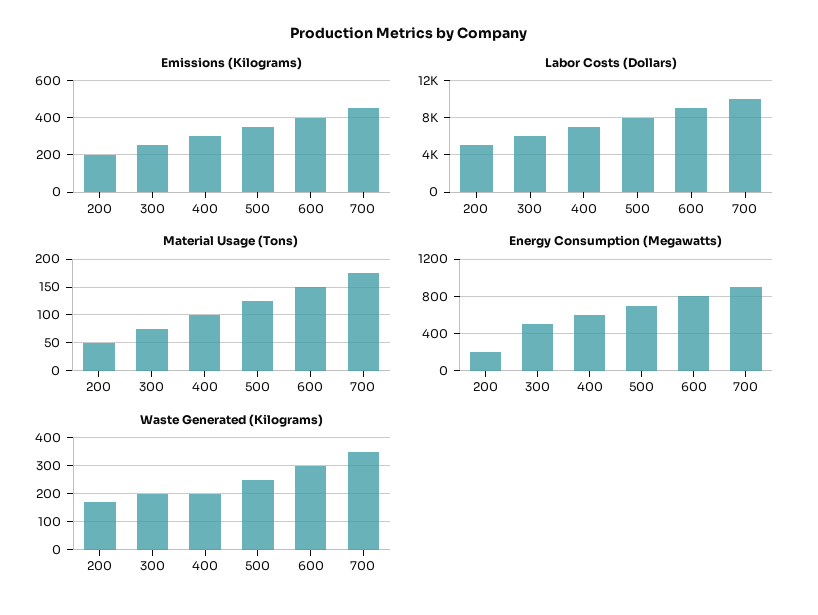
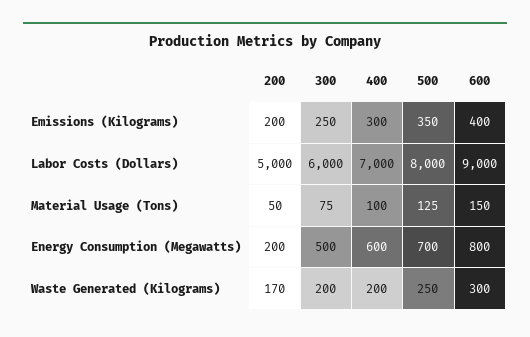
  {
    "Emissions (Kilograms)": {
      "200": 200,
      "300": 250,
      "400": 300,
      "500": 350,
-     "600": 400,
+     "600": 400
-     "700": 450
    },
    "Labor Costs (Dollars)": {
      "200": 5000,
      "300": 6000,
      "400": 7000,
      "500": 8000,
-     "600": 9000,
+     "600": 9000
-     "700": 10000
    },
    "Material Usage (Tons)": {
      "200": 50,
      "300": 75,
      "400": 100,
      "500": 125,
-     "600": 150,
+     "600": 150
-     "700": 175
    },
    "Energy Consumption (Megawatts)": {
      "200": 200,
      "300": 500,
      "400": 600,
      "500": 700,
-     "600": 800,
+     "600": 800
-     "700": 900
    },
    "Waste Generated (Kilograms)": {
      "200": 170,
      "300": 200,
      "400": 200,
      "500": 250,
-     "600": 300,
+     "600": 300
-     "700": 350
    }
  }

